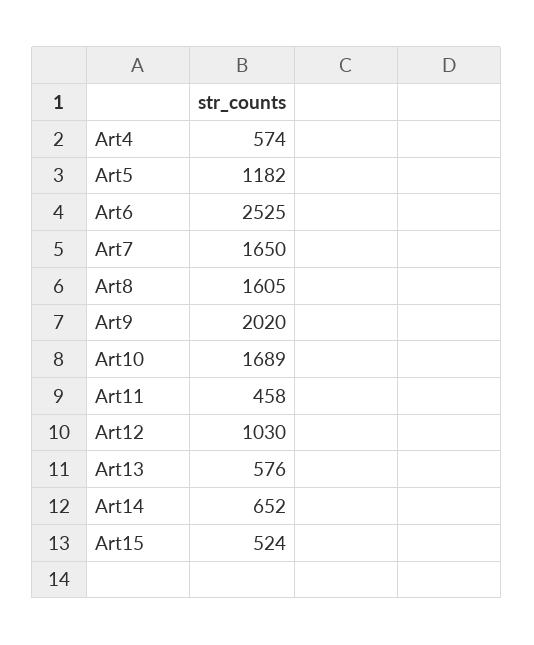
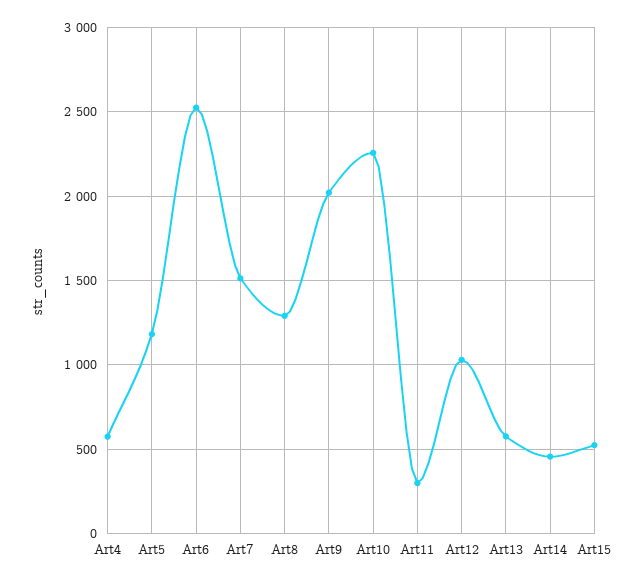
  {
    "Art4": 574,
    "Art5": 1182,
    "Art6": 2525,
-   "Art7": 1650,
+   "Art7": 1500,
-   "Art8": 1605,
+   "Art8": 1300,
    "Art9": 2020,
-   "Art10": 1689,
+   "Art10": 2250,
-   "Art11": 458,
+   "Art11": 300,
    "Art12": 1030,
    "Art13": 576,
-   "Art14": 652,
+   "Art14": 450,
    "Art15": 524
  }

